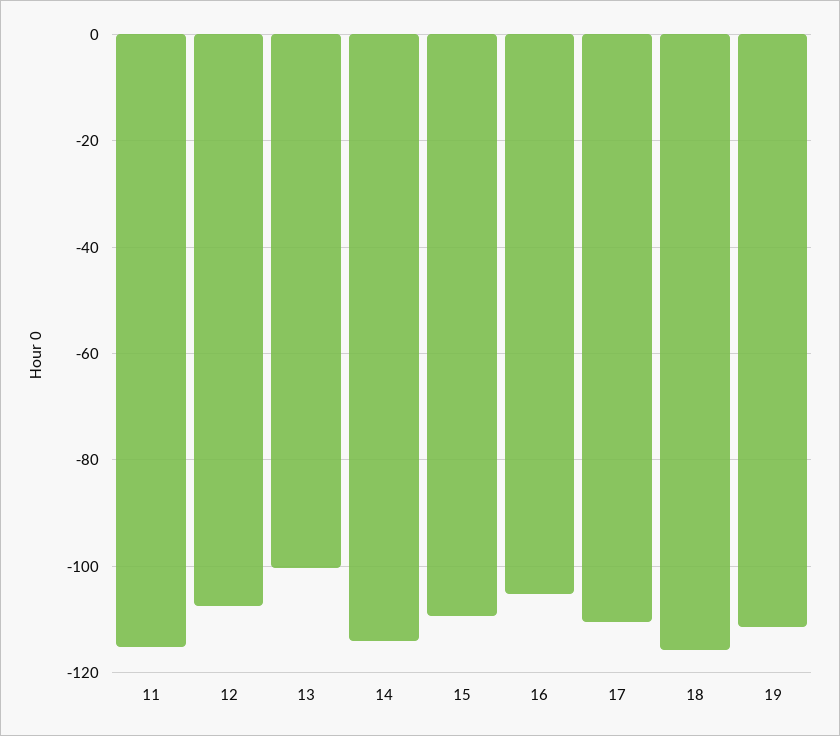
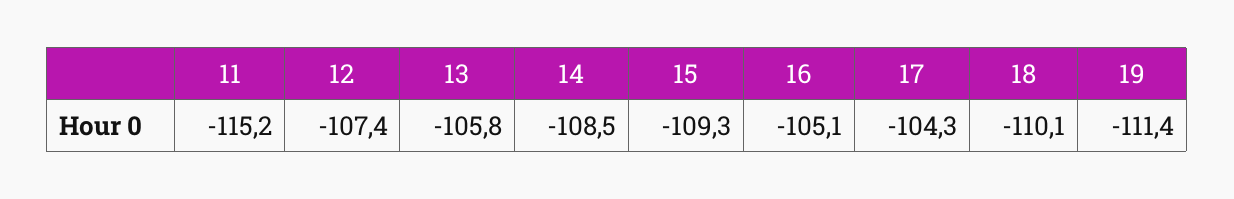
  {
    "11": -115.2,
    "12": -107.4,
-   "13": -100,
+   "13": -105.8,
-   "14": -114,
+   "14": -108.5,
    "15": -109.3,
    "16": -105.1,
-   "17": -110,
+   "17": -104.3,
-   "18": -116,
+   "18": -110.1,
    "19": -111.4
  }

